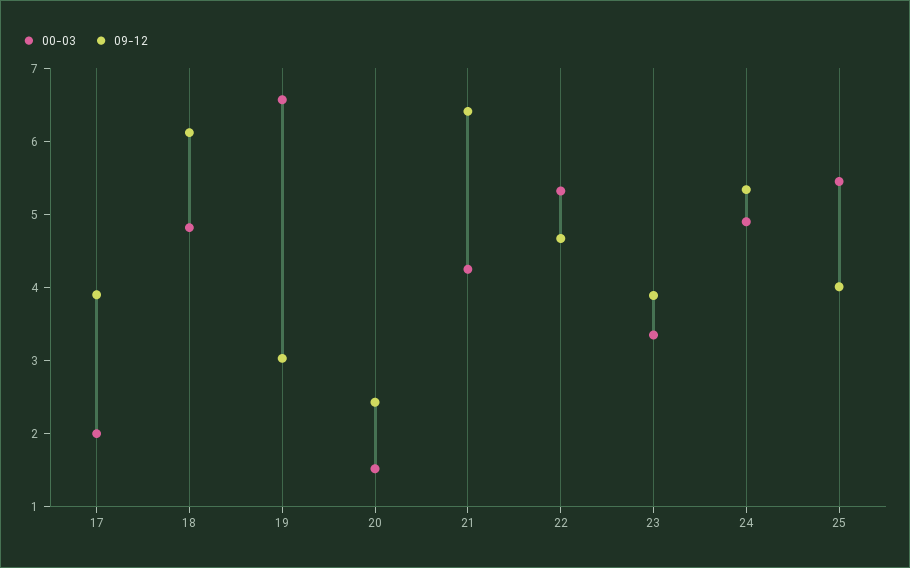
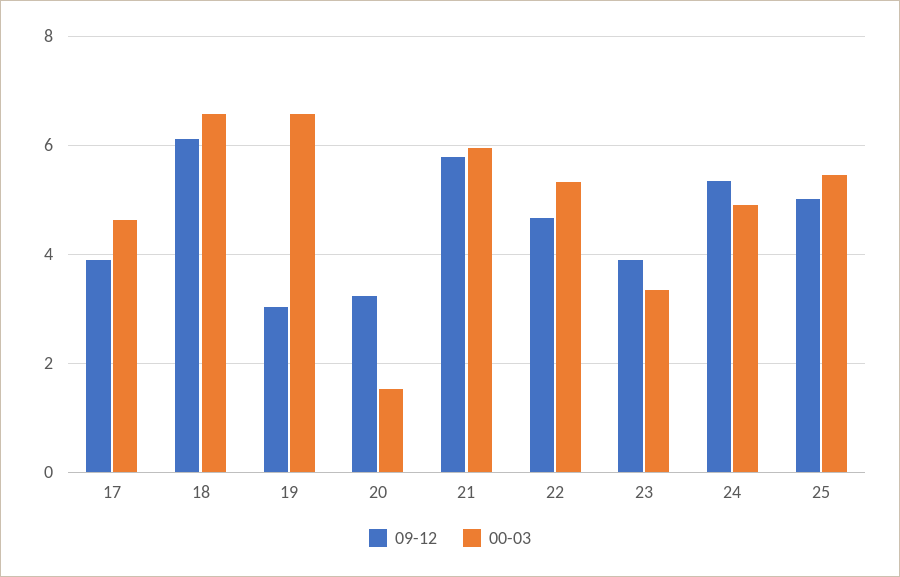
  {
    "00-03": {
-     "17": 2,
+     "17": 4.6,
-     "18": 4.8,
+     "18": 6.6,
      "19": 6.6,
      "20": 1.6,
-     "21": 4.2,
+     "21": 6,
      "22": 5.4,
      "23": 3.4,
      "24": 5,
      "25": 5.4
    },
    "09-12": {
      "17": 4,
      "18": 6.2,
      "19": 3,
-     "20": 2.4,
+     "20": 3.2,
-     "21": 6.4,
+     "21": 5.8,
      "22": 4.6,
      "23": 3.8,
      "24": 5.4,
-     "25": 4
+     "25": 5
    }
  }

